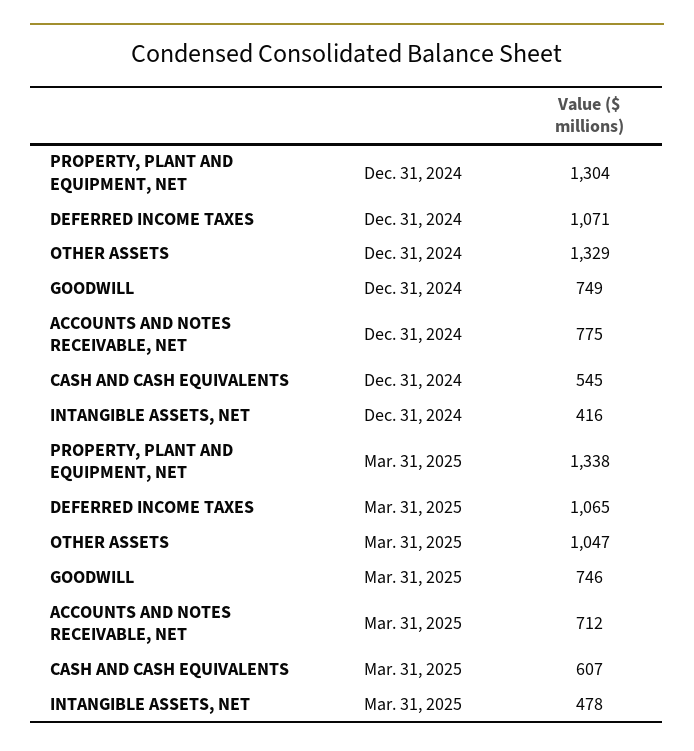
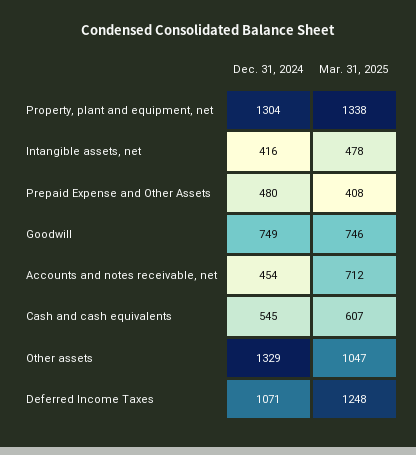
  {
    "PROPERTY, PLANT AND EQUIPMENT, NET": {
      "Dec. 31, 2024": 1304,
      "Mar. 31, 2025": 1338
    },
    "DEFERRED INCOME TAXES": {
      "Dec. 31, 2024": 1071,
-     "Mar. 31, 2025": 1065
+     "Mar. 31, 2025": 1248
    },
    "OTHER ASSETS": {
      "Dec. 31, 2024": 1329,
      "Mar. 31, 2025": 1047
    },
    "GOODWILL": {
      "Dec. 31, 2024": 749,
      "Mar. 31, 2025": 746
    },
    "ACCOUNTS AND NOTES RECEIVABLE, NET": {
-     "Dec. 31, 2024": 775,
+     "Dec. 31, 2024": 454,
      "Mar. 31, 2025": 712
    },
    "CASH AND CASH EQUIVALENTS": {
      "Dec. 31, 2024": 545,
      "Mar. 31, 2025": 607
    },
    "INTANGIBLE ASSETS, NET": {
      "Dec. 31, 2024": 416,
      "Mar. 31, 2025": 478
-   }
+   },
+   "Prepaid Expense and Other Assets": {
+     "Dec. 31, 2024": 480,
+     "Mar. 31, 2025": 408
+   }
  }

